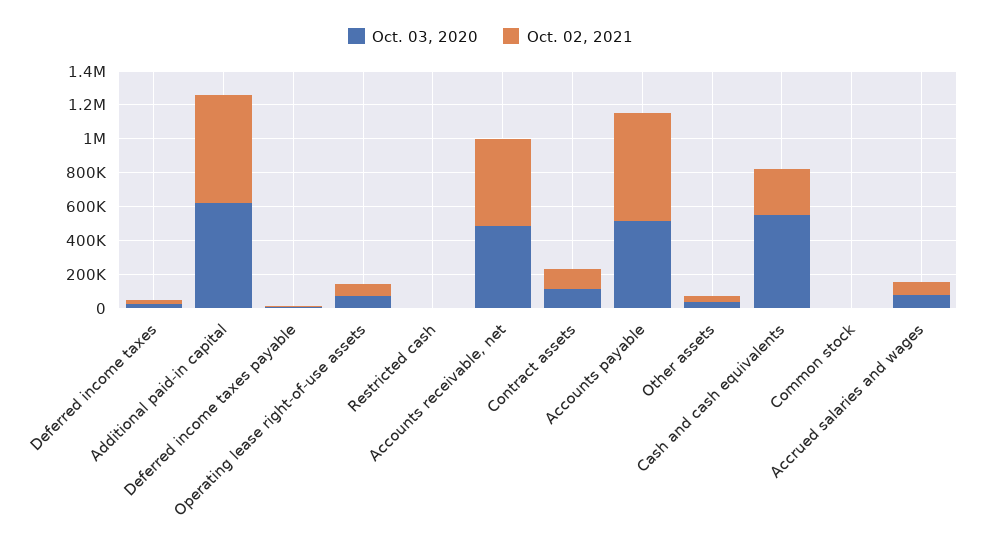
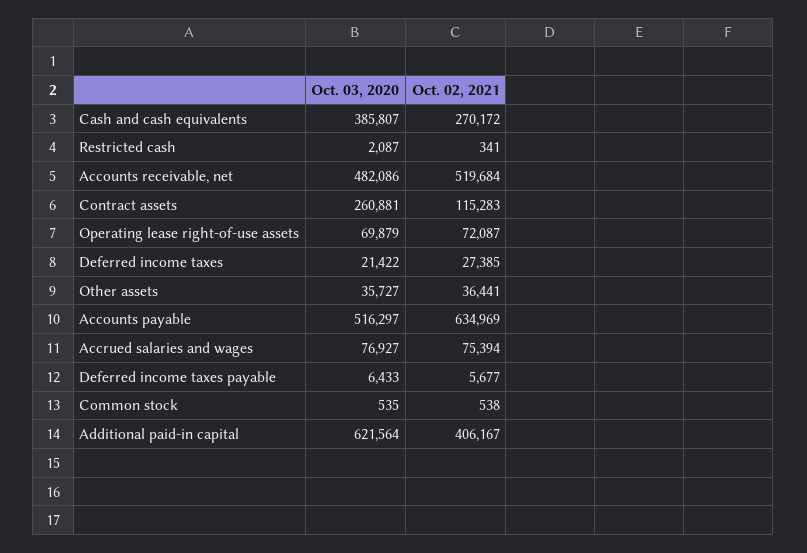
  {
    "Oct. 03, 2020": {
      "Deferred income taxes": 21422,
      "Additional paid-in capital": 621564,
      "Deferred income taxes payable": 6433,
      "Operating lease right-of-use assets": 69879,
      "Restricted cash": 2087,
      "Accounts receivable, net": 482086,
-     "Contract assets": 100000,
+     "Contract assets": 260881,
      "Accounts payable": 516297,
      "Other assets": 35727,
-     "Cash and cash equivalents": 550000,
+     "Cash and cash equivalents": 385807,
      "Common stock": 535,
      "Accrued salaries and wages": 76927
    },
    "Oct. 02, 2021": {
      "Deferred income taxes": 27385,
-     "Additional paid-in capital": 650000,
+     "Additional paid-in capital": 406167,
      "Deferred income taxes payable": 5677,
      "Operating lease right-of-use assets": 72087,
      "Restricted cash": 341,
      "Accounts receivable, net": 519684,
      "Contract assets": 115283,
      "Accounts payable": 634969,
      "Other assets": 36441,
      "Cash and cash equivalents": 270172,
      "Common stock": 538,
      "Accrued salaries and wages": 75394
    }
  }

